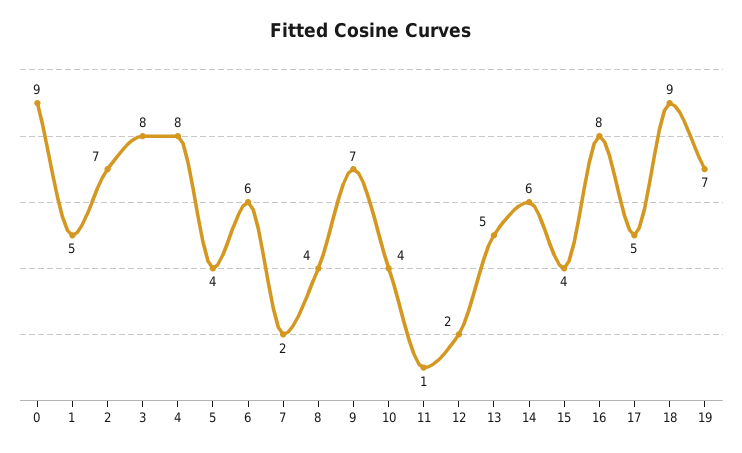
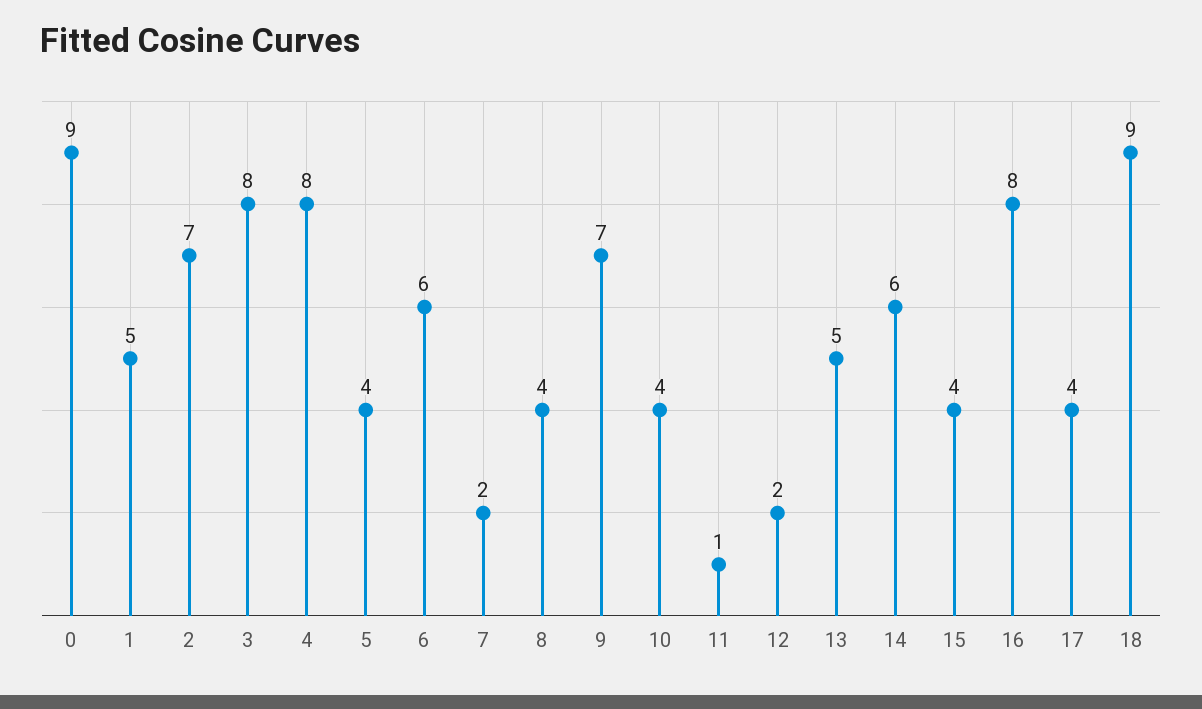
  {
    "0": 9,
    "1": 5,
    "2": 7,
    "3": 8,
    "4": 8,
    "5": 4,
    "6": 6,
    "7": 2,
    "8": 4,
    "9": 7,
    "10": 4,
    "11": 1,
    "12": 2,
    "13": 5,
    "14": 6,
    "15": 4,
    "16": 8,
-   "17": 5,
+   "17": 4,
-   "18": 9,
+   "18": 9
-   "19": 7
  }

